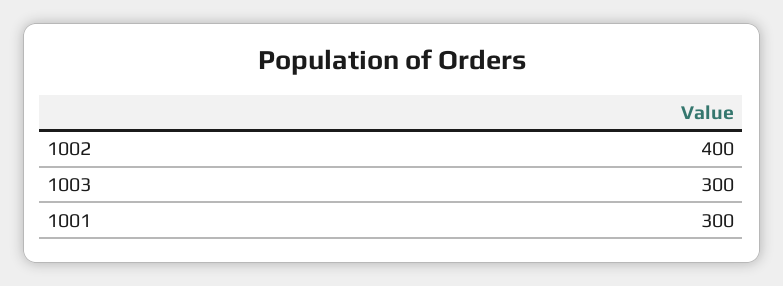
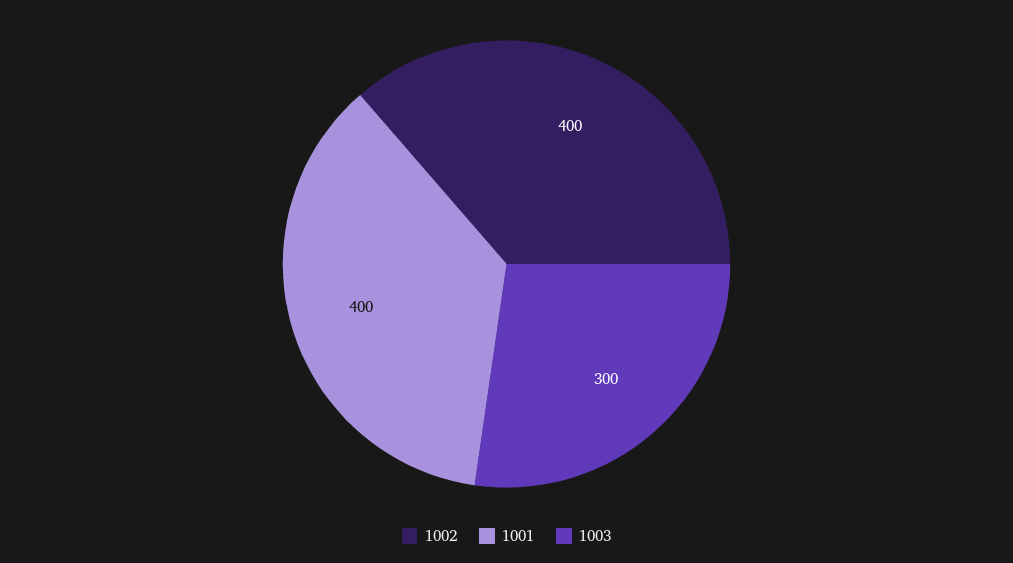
  {
    "1002": 400,
    "1003": 300,
-   "1001": 300
+   "1001": 400
  }

